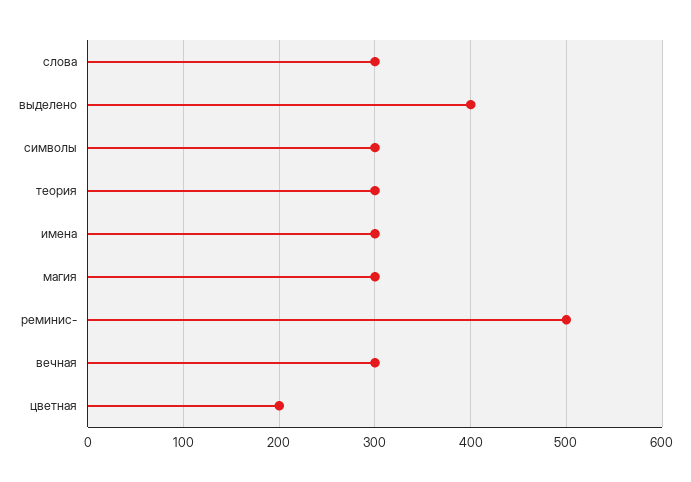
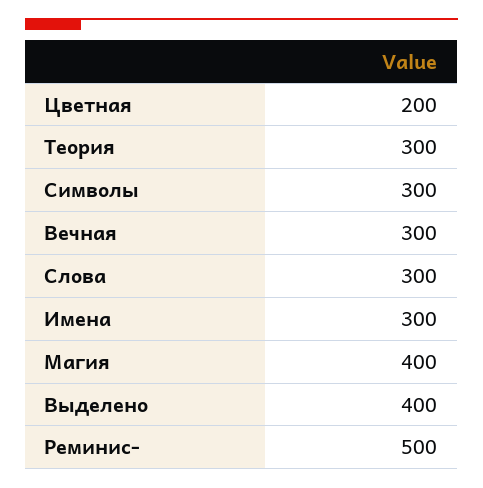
  {
    "слова": 300,
    "выделено": 400,
    "символы": 300,
    "теория": 300,
    "имена": 300,
-   "магия": 300,
+   "магия": 400,
    "реминис-": 500,
    "вечная": 300,
    "цветная": 200
  }

